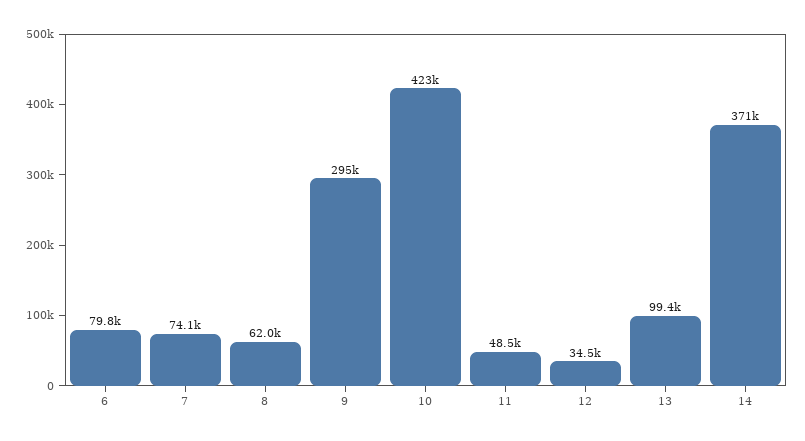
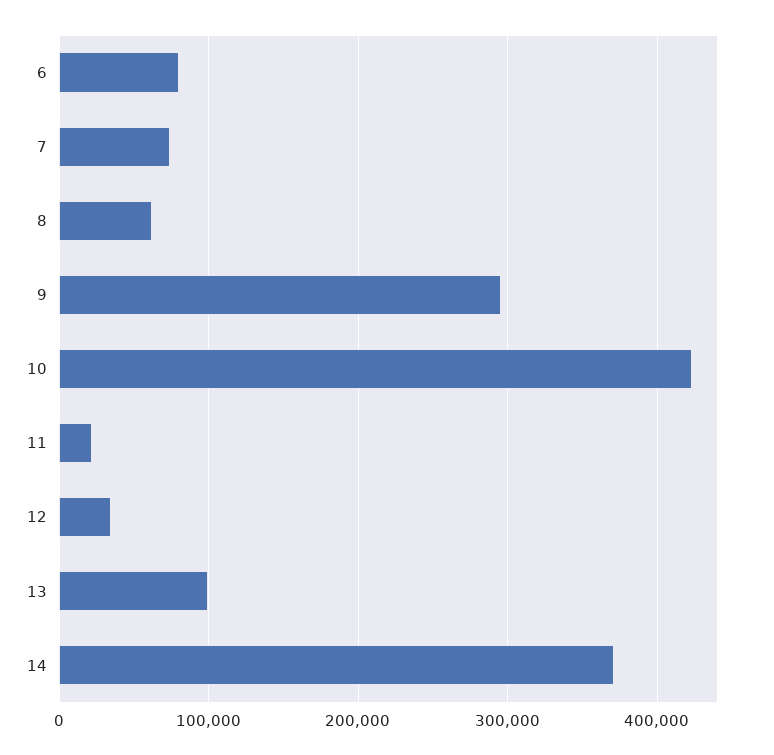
  {
    "6": 79800,
    "7": 74100,
    "8": 62000,
    "9": 295000,
    "10": 423000,
-   "11": 48500,
+   "11": 20000,
    "12": 34500,
    "13": 99400,
    "14": 371000
  }

